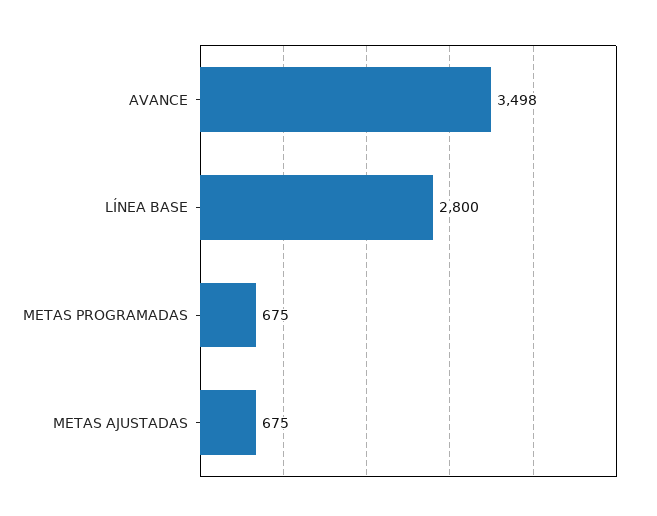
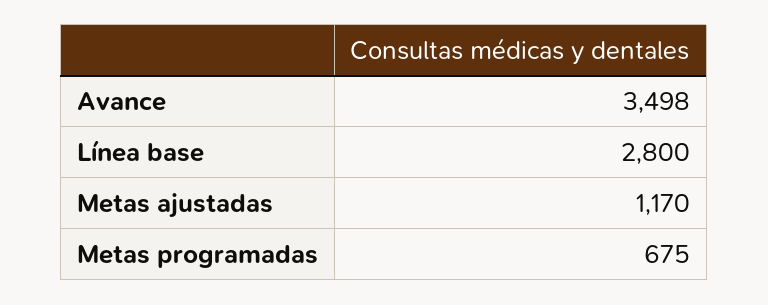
  {
    "AVANCE": 3498,
    "LÍNEA BASE": 2800,
    "METAS PROGRAMADAS": 675,
-   "METAS AJUSTADAS": 675
+   "METAS AJUSTADAS": 1170
  }

